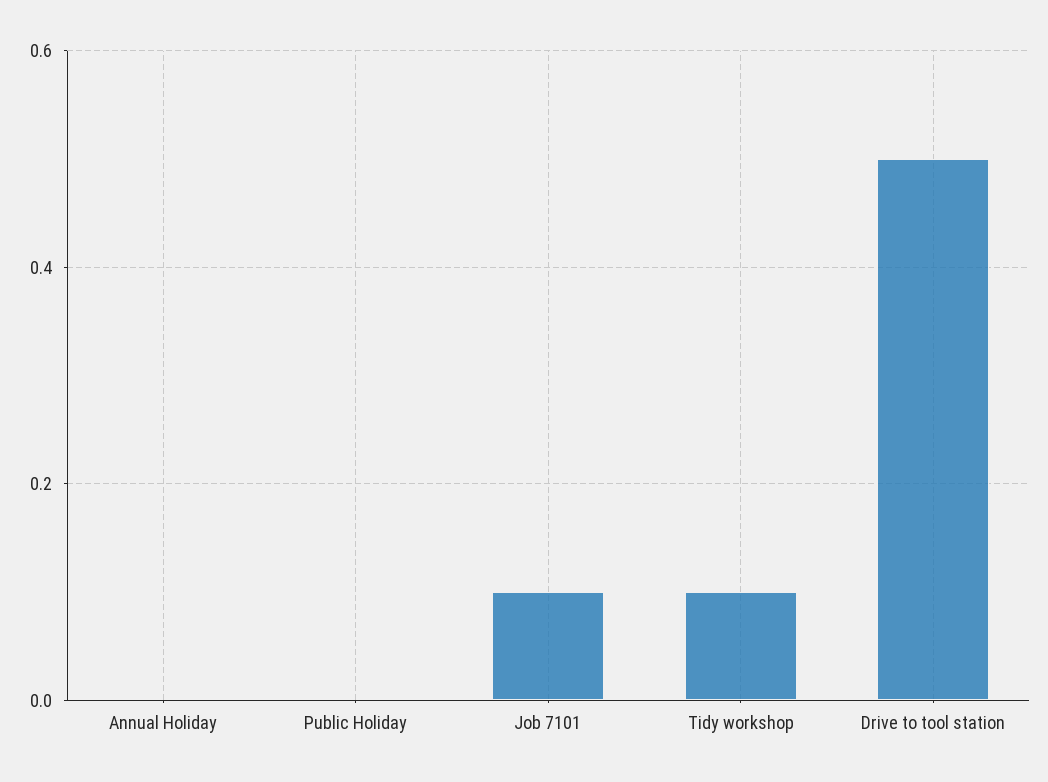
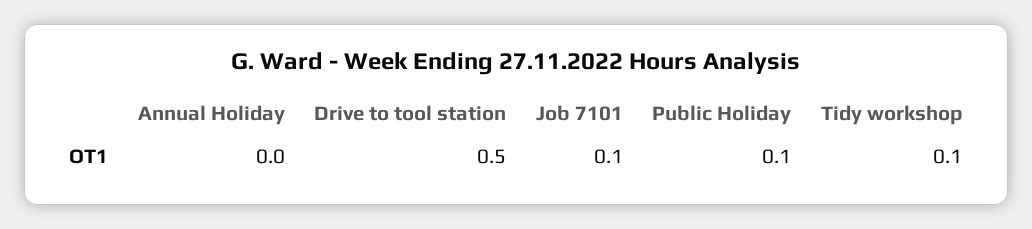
  {
    "Annual Holiday": 0,
-   "Public Holiday": 0,
+   "Public Holiday": 0.1,
    "Job 7101": 0.1,
    "Tidy workshop": 0.1,
    "Drive to tool station": 0.5
  }

